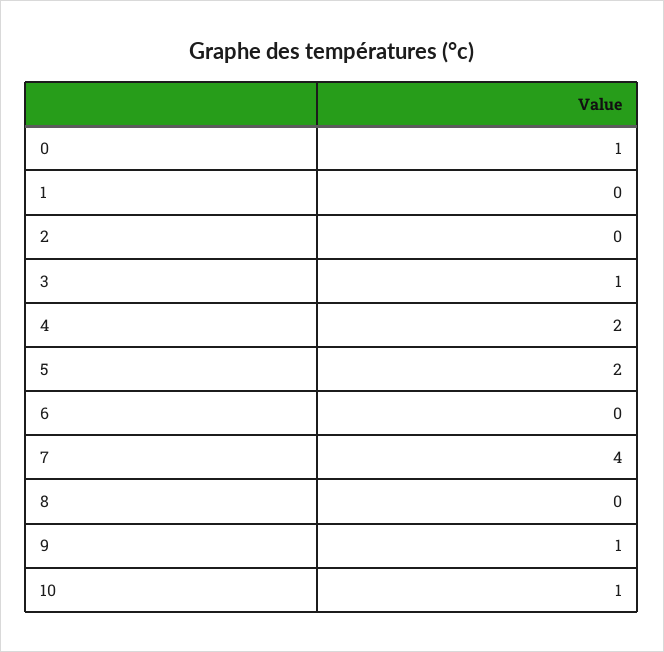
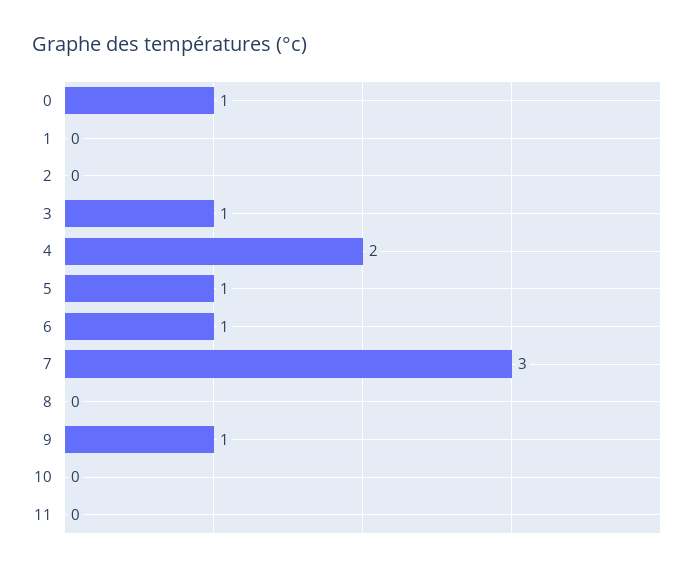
  {
    "0": 1,
    "1": 0,
    "2": 0,
    "3": 1,
    "4": 2,
-   "5": 2,
+   "5": 1,
-   "6": 0,
+   "6": 1,
-   "7": 4,
+   "7": 3,
    "8": 0,
    "9": 1,
-   "10": 1
+   "10": 0,
+   "11": 0
  }

